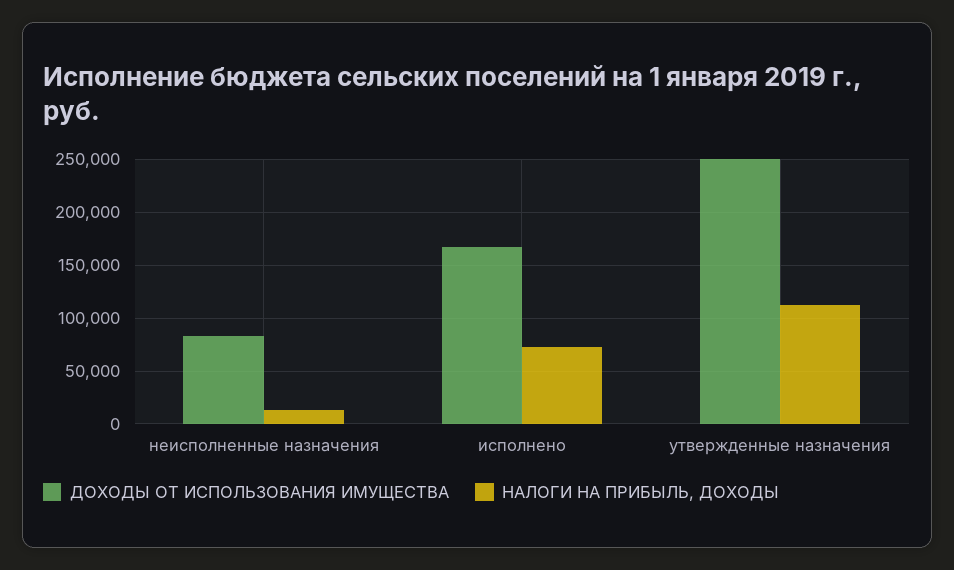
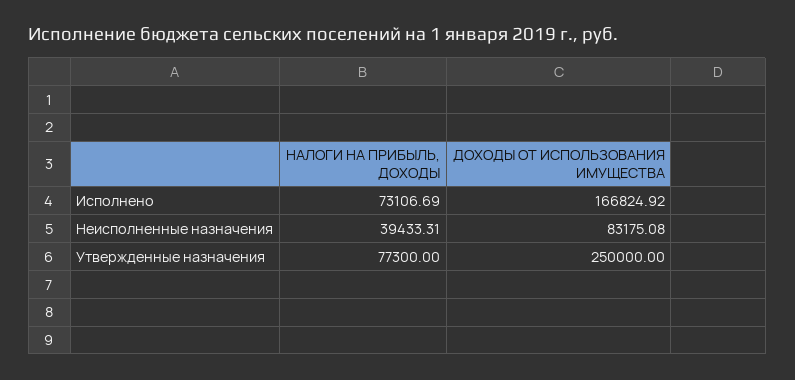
  {
    "ДОХОДЫ ОТ ИСПОЛЬЗОВАНИЯ ИМУЩЕСТВА": {
      "неисполненные назначения": 83175.08,
      "исполнено": 166824.92,
      "утвержденные назначения": 250000
    },
    "НАЛОГИ НА ПРИБЫЛЬ, ДОХОДЫ": {
-     "неисполненные назначения": 10000,
+     "неисполненные назначения": 39433.31,
      "исполнено": 73106.69,
-     "утвержденные назначения": 110000
+     "утвержденные назначения": 77300
    }
  }

